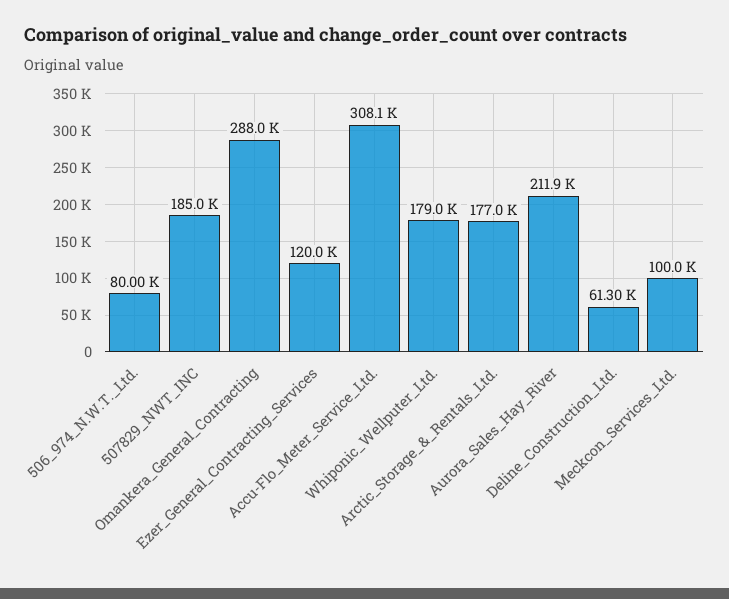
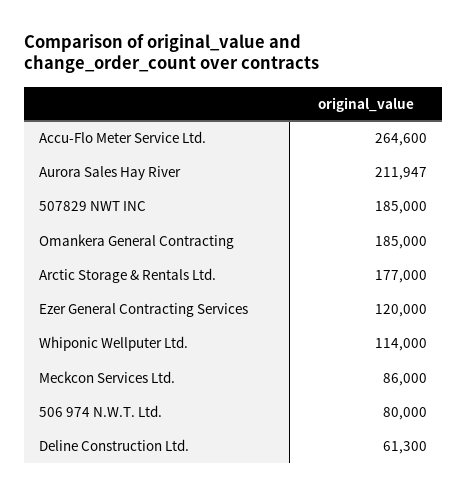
  {
    "506_974_N.W.T._Ltd.": 80000,
    "507829_NWT_INC": 185000,
-   "Omankera_General_Contracting": 288000,
+   "Omankera_General_Contracting": 185000,
    "Ezer_General_Contracting_Services": 120000,
-   "Accu-Flo_Meter_Service_Ltd.": 308100,
+   "Accu-Flo_Meter_Service_Ltd.": 264600,
-   "Whiponic_Wellputer_Ltd.": 179000,
+   "Whiponic_Wellputer_Ltd.": 114000,
    "Arctic_Storage_&_Rentals_Ltd.": 177000,
    "Aurora_Sales_Hay_River": 211947,
    "Deline_Construction_Ltd.": 61300,
-   "Meckcon_Services_Ltd.": 100000
+   "Meckcon_Services_Ltd.": 86000
  }

